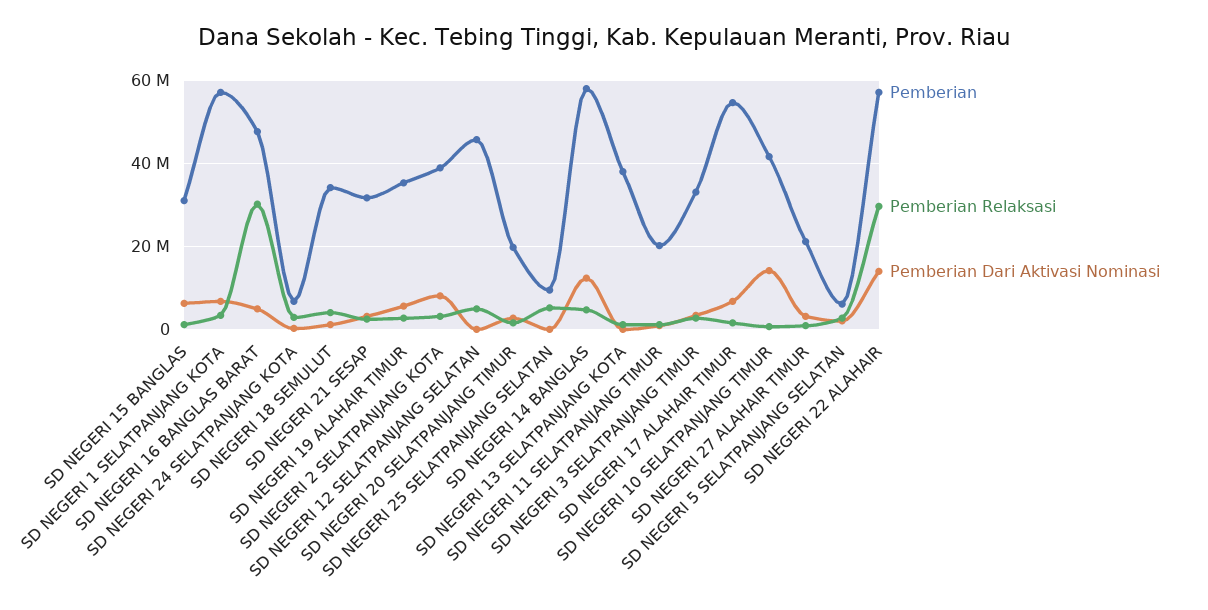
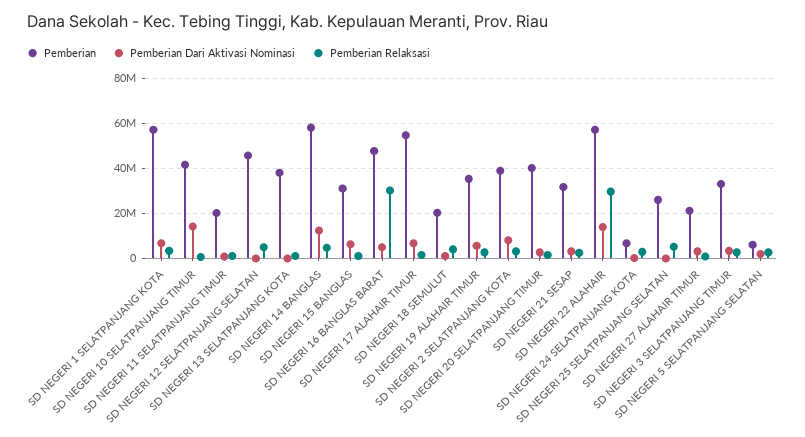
  {
    "Pemberian": {
      "SD NEGERI 15 BANGLAS": 32000000,
      "SD NEGERI 1 SELATPANJANG KOTA": 58000000,
      "SD NEGERI 16 BANGLAS BARAT": 48000000,
      "SD NEGERI 24 SELATPANJANG KOTA": 6000000,
-     "SD NEGERI 18 SEMULUT": 34000000,
+     "SD NEGERI 18 SEMULUT": 20000000,
      "SD NEGERI 21 SESAP": 32000000,
      "SD NEGERI 19 ALAHAIR TIMUR": 36000000,
      "SD NEGERI 2 SELATPANJANG KOTA": 38000000,
      "SD NEGERI 12 SELATPANJANG SELATAN": 46000000,
-     "SD NEGERI 20 SELATPANJANG TIMUR": 20000000,
+     "SD NEGERI 20 SELATPANJANG TIMUR": 40000000,
-     "SD NEGERI 25 SELATPANJANG SELATAN": 10000000,
+     "SD NEGERI 25 SELATPANJANG SELATAN": 25000000,
      "SD NEGERI 14 BANGLAS": 58000000,
      "SD NEGERI 13 SELATPANJANG KOTA": 38000000,
      "SD NEGERI 11 SELATPANJANG TIMUR": 20000000,
      "SD NEGERI 3 SELATPANJANG TIMUR": 34000000,
      "SD NEGERI 17 ALAHAIR TIMUR": 54000000,
      "SD NEGERI 10 SELATPANJANG TIMUR": 42000000,
      "SD NEGERI 27 ALAHAIR TIMUR": 22000000,
      "SD NEGERI 5 SELATPANJANG SELATAN": 6000000,
      "SD NEGERI 22 ALAHAIR": 58000000
    },
    "Pemberian Relaksasi": {
      "SD NEGERI 15 BANGLAS": 2000000,
      "SD NEGERI 1 SELATPANJANG KOTA": 4000000,
      "SD NEGERI 16 BANGLAS BARAT": 30000000,
      "SD NEGERI 24 SELATPANJANG KOTA": 2000000,
      "SD NEGERI 18 SEMULUT": 4000000,
      "SD NEGERI 21 SESAP": 2000000,
      "SD NEGERI 19 ALAHAIR TIMUR": 2000000,
      "SD NEGERI 2 SELATPANJANG KOTA": 4000000,
      "SD NEGERI 12 SELATPANJANG SELATAN": 4000000,
      "SD NEGERI 20 SELATPANJANG TIMUR": 2000000,
      "SD NEGERI 25 SELATPANJANG SELATAN": 6000000,
      "SD NEGERI 14 BANGLAS": 4000000,
      "SD NEGERI 13 SELATPANJANG KOTA": 2000000,
      "SD NEGERI 11 SELATPANJANG TIMUR": 2000000,
      "SD NEGERI 3 SELATPANJANG TIMUR": 2000000,
      "SD NEGERI 17 ALAHAIR TIMUR": 2000000,
      "SD NEGERI 10 SELATPANJANG TIMUR": 0,
      "SD NEGERI 27 ALAHAIR TIMUR": 0,
      "SD NEGERI 5 SELATPANJANG SELATAN": 2000000,
      "SD NEGERI 22 ALAHAIR": 30000000
    },
    "Pemberian Dari Aktivasi Nominasi": {
      "SD NEGERI 15 BANGLAS": 6000000,
      "SD NEGERI 1 SELATPANJANG KOTA": 6000000,
      "SD NEGERI 16 BANGLAS BARAT": 4000000,
      "SD NEGERI 24 SELATPANJANG KOTA": 0,
      "SD NEGERI 18 SEMULUT": 2000000,
      "SD NEGERI 21 SESAP": 4000000,
      "SD NEGERI 19 ALAHAIR TIMUR": 6000000,
      "SD NEGERI 2 SELATPANJANG KOTA": 8000000,
      "SD NEGERI 12 SELATPANJANG SELATAN": 0,
      "SD NEGERI 20 SELATPANJANG TIMUR": 2000000,
      "SD NEGERI 25 SELATPANJANG SELATAN": 0,
      "SD NEGERI 14 BANGLAS": 12000000,
      "SD NEGERI 13 SELATPANJANG KOTA": 0,
      "SD NEGERI 11 SELATPANJANG TIMUR": 0,
      "SD NEGERI 3 SELATPANJANG TIMUR": 4000000,
      "SD NEGERI 17 ALAHAIR TIMUR": 6000000,
      "SD NEGERI 10 SELATPANJANG TIMUR": 14000000,
      "SD NEGERI 27 ALAHAIR TIMUR": 4000000,
      "SD NEGERI 5 SELATPANJANG SELATAN": 2000000,
      "SD NEGERI 22 ALAHAIR": 14000000
    }
  }

